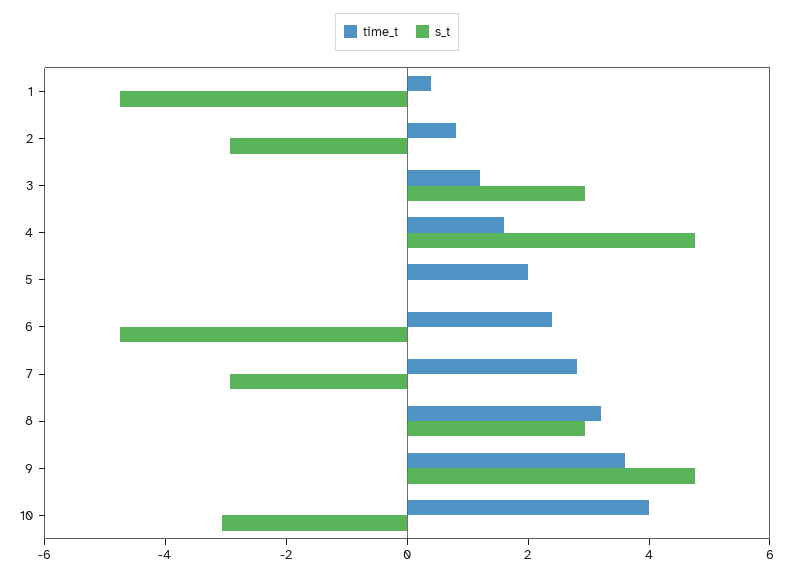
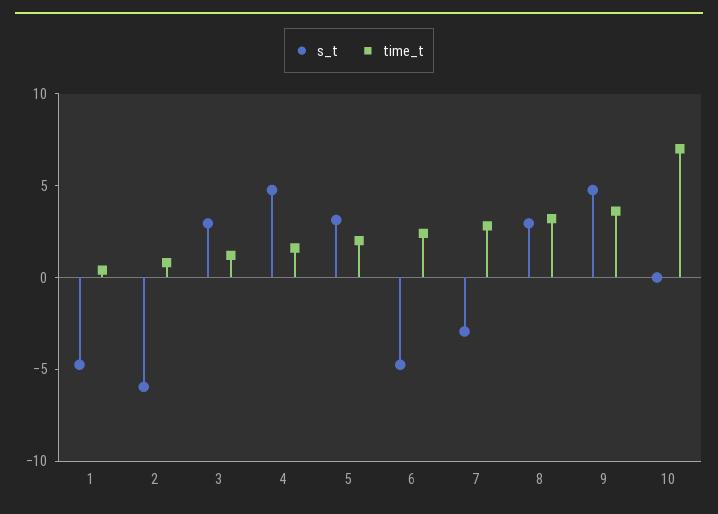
  {
    "time_t": {
      "1": 0.5,
      "2": 1,
      "3": 1,
      "4": 1.5,
      "5": 2,
      "6": 2.5,
      "7": 3,
      "8": 3,
      "9": 3.5,
-     "10": 4
+     "10": 7
    },
    "s_t": {
      "1": -5,
-     "2": -3,
+     "2": -6,
      "3": 3,
      "4": 5,
-     "5": 0,
+     "5": 3,
      "6": -5,
      "7": -3,
      "8": 3,
      "9": 5,
-     "10": -3
+     "10": 0
    }
  }

